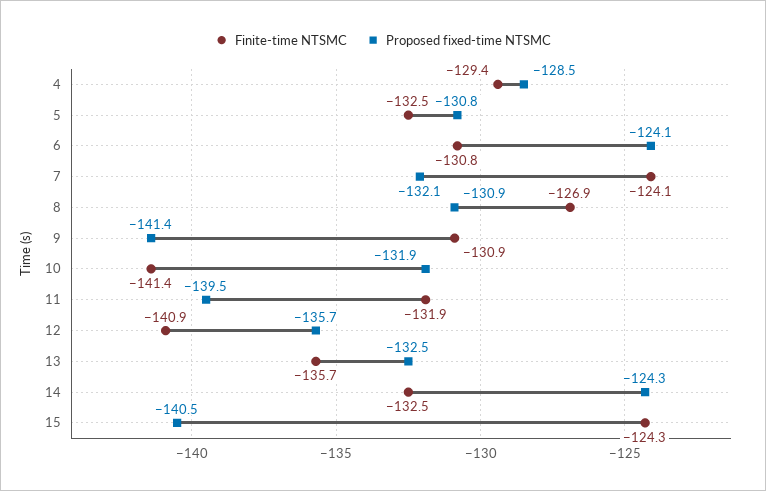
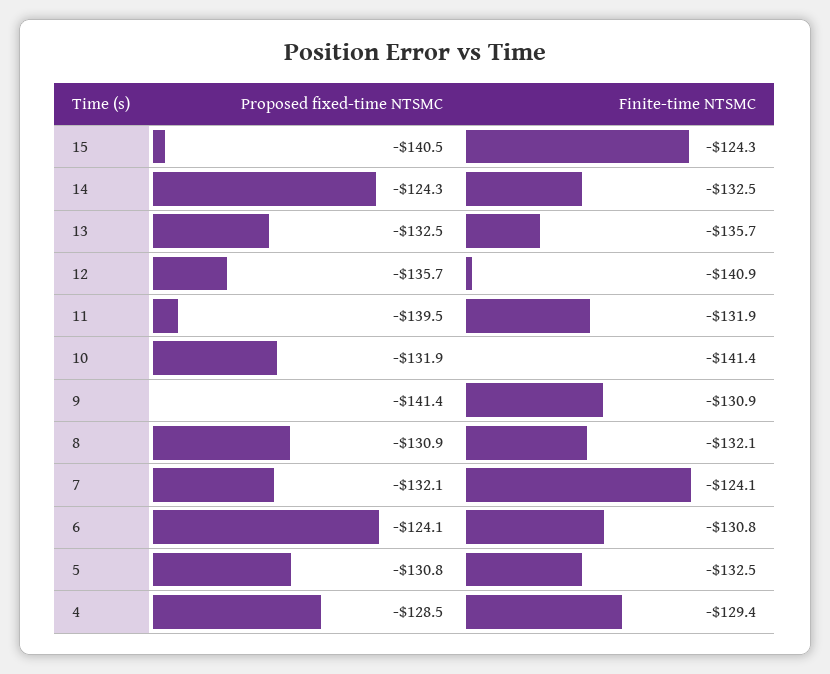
  {
    "Finite-time NTSMC": {
      "4": -129.4,
      "5": -132.5,
      "6": -130.8,
      "7": -124.1,
-     "8": -126.9,
+     "8": -132.1,
      "9": -130.9,
      "10": -141.4,
      "11": -131.9,
      "12": -140.9,
      "13": -135.7,
      "14": -132.5,
      "15": -124.3
    },
    "Proposed fixed-time NTSMC": {
      "4": -128.5,
      "5": -130.8,
      "6": -124.1,
      "7": -132.1,
      "8": -130.9,
      "9": -141.4,
      "10": -131.9,
      "11": -139.5,
      "12": -135.7,
      "13": -132.5,
      "14": -124.3,
      "15": -140.5
    }
  }

